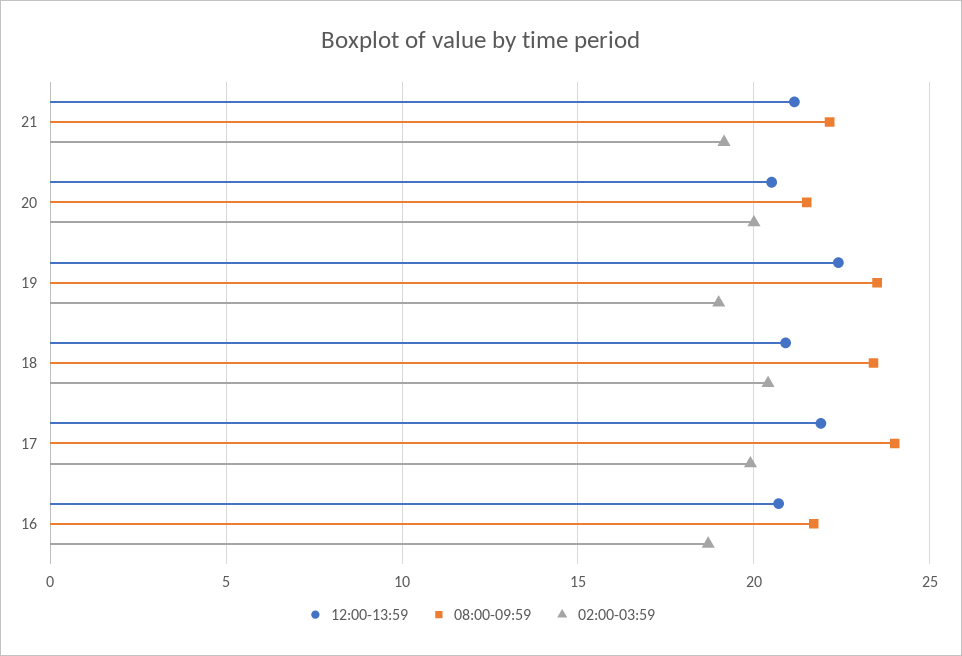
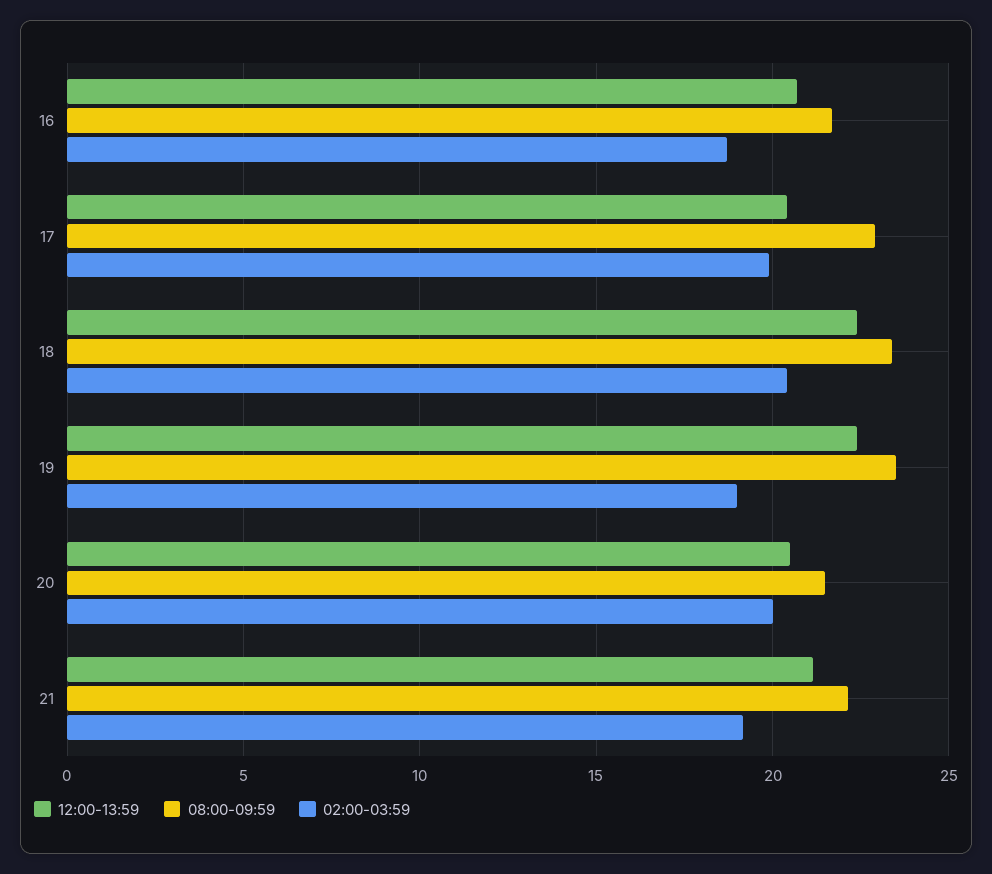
  {
    "12:00-13:59": {
      "21": 21,
      "20": 20.5,
      "19": 22.5,
-     "18": 21,
+     "18": 22.5,
-     "17": 22,
+     "17": 20.5,
      "16": 20.5
    },
    "08:00-09:59": {
      "21": 22,
      "20": 21.5,
      "19": 23.5,
      "18": 23.5,
-     "17": 24,
+     "17": 23,
      "16": 21.5
    },
    "02:00-03:59": {
      "21": 19,
      "20": 20,
      "19": 19,
      "18": 20.5,
      "17": 20,
      "16": 18.5
    }
  }

